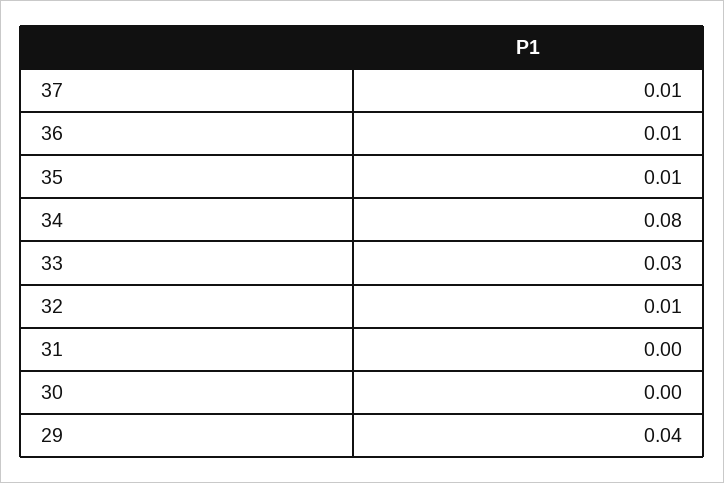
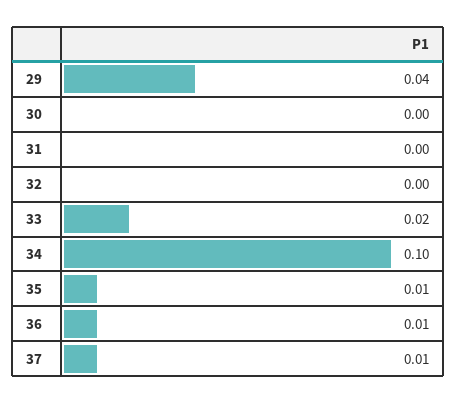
  {
    "37": 0.01,
    "36": 0.01,
    "35": 0.01,
-   "34": 0.08,
+   "34": 0.1,
-   "33": 0.03,
+   "33": 0.02,
-   "32": 0.01,
+   "32": 0,
    "31": 0,
    "30": 0,
    "29": 0.04
  }

